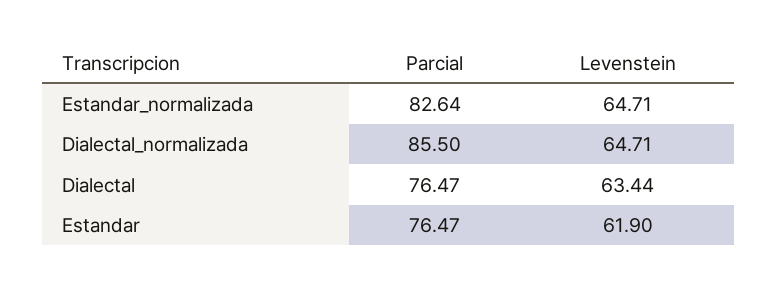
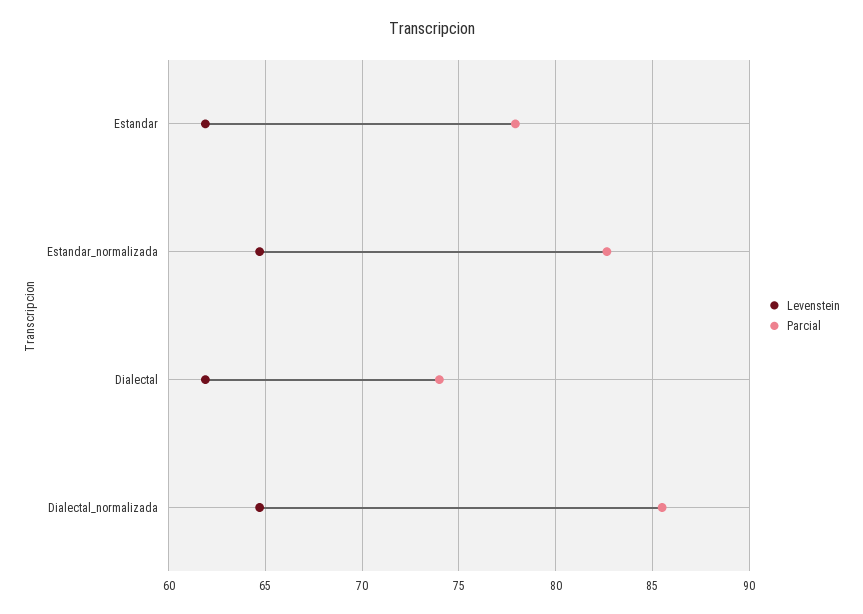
  {
    "Parcial": {
      "Estandar_normalizada": 82.64,
      "Dialectal_normalizada": 85.5,
-     "Dialectal": 76.47,
+     "Dialectal": 74,
-     "Estandar": 76.47
+     "Estandar": 78
    },
    "Levenstein": {
      "Estandar_normalizada": 64.71,
      "Dialectal_normalizada": 64.71,
-     "Dialectal": 63.44,
+     "Dialectal": 62,
      "Estandar": 61.9
    }
  }

